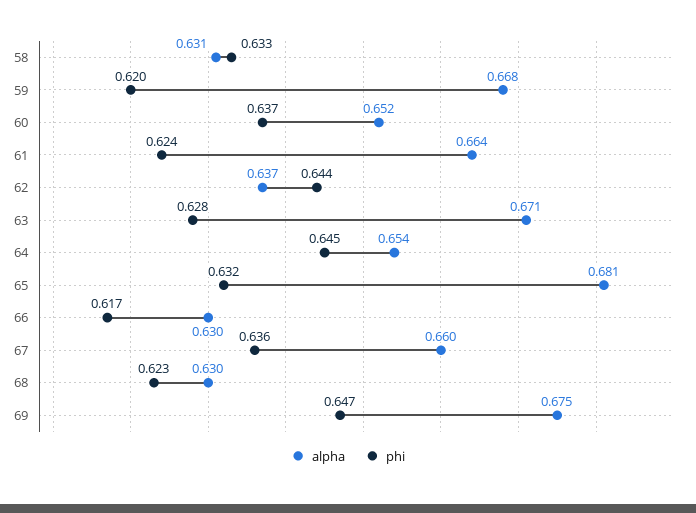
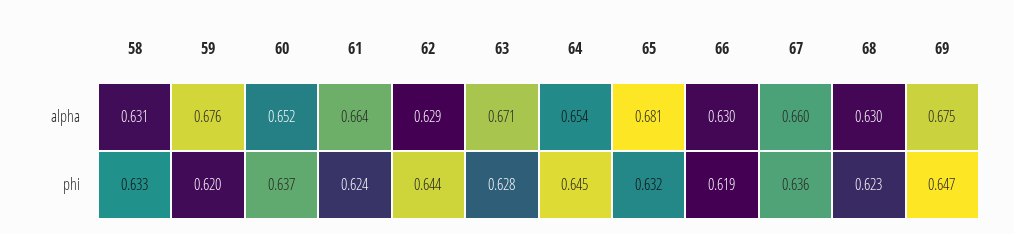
  {
    "alpha": {
      "58": 0.631,
-     "59": 0.668,
+     "59": 0.676,
      "60": 0.652,
      "61": 0.664,
-     "62": 0.637,
+     "62": 0.629,
      "63": 0.671,
      "64": 0.654,
      "65": 0.681,
      "66": 0.63,
      "67": 0.66,
      "68": 0.63,
      "69": 0.675
    },
    "phi": {
      "58": 0.633,
      "59": 0.62,
      "60": 0.637,
      "61": 0.624,
      "62": 0.644,
      "63": 0.628,
      "64": 0.645,
      "65": 0.632,
-     "66": 0.617,
+     "66": 0.619,
      "67": 0.636,
      "68": 0.623,
      "69": 0.647
    }
  }

